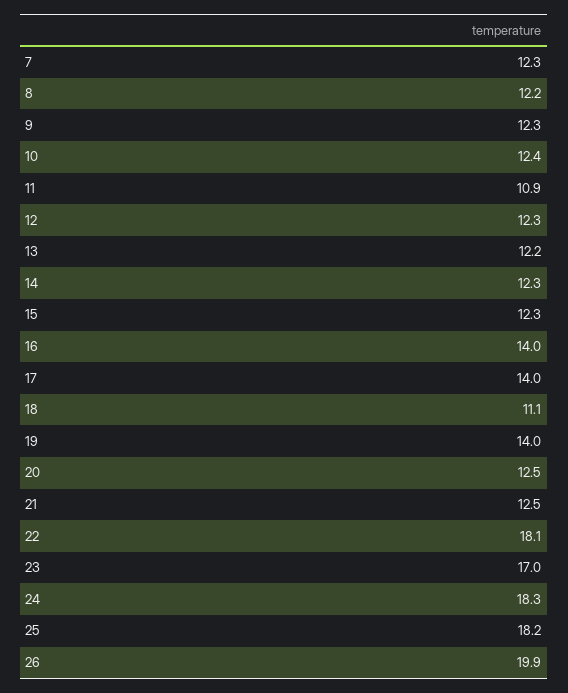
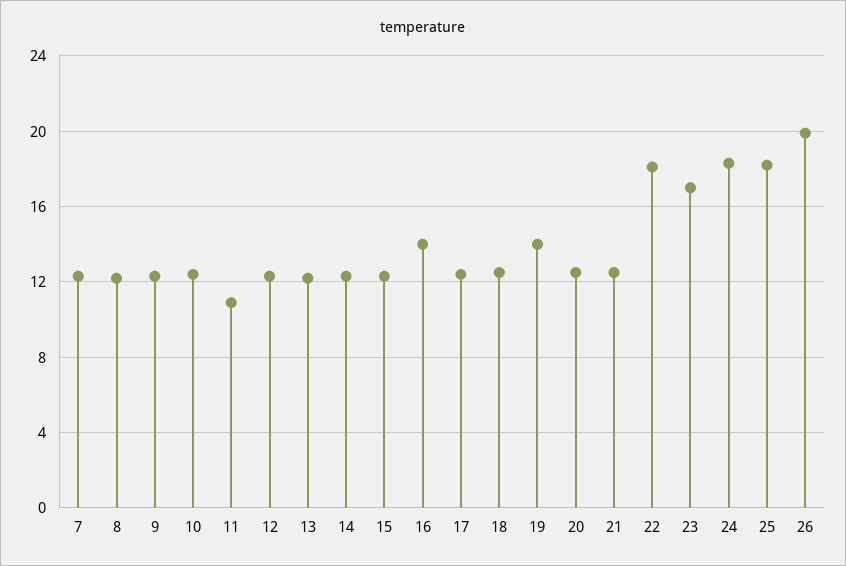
  {
    "7": 12.3,
    "8": 12.2,
    "9": 12.3,
    "10": 12.4,
    "11": 10.9,
    "12": 12.3,
    "13": 12.2,
    "14": 12.3,
    "15": 12.3,
    "16": 14,
-   "17": 14,
+   "17": 12.5,
-   "18": 11.1,
+   "18": 12.5,
    "19": 14,
    "20": 12.5,
    "21": 12.5,
    "22": 18.1,
    "23": 17,
    "24": 18.3,
    "25": 18.2,
    "26": 19.9
  }

